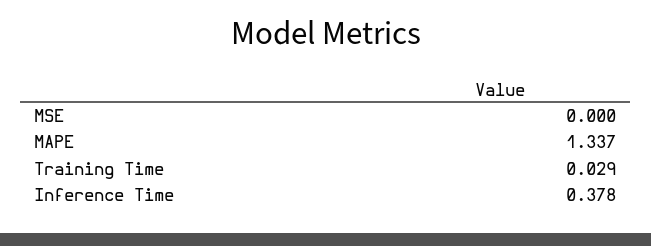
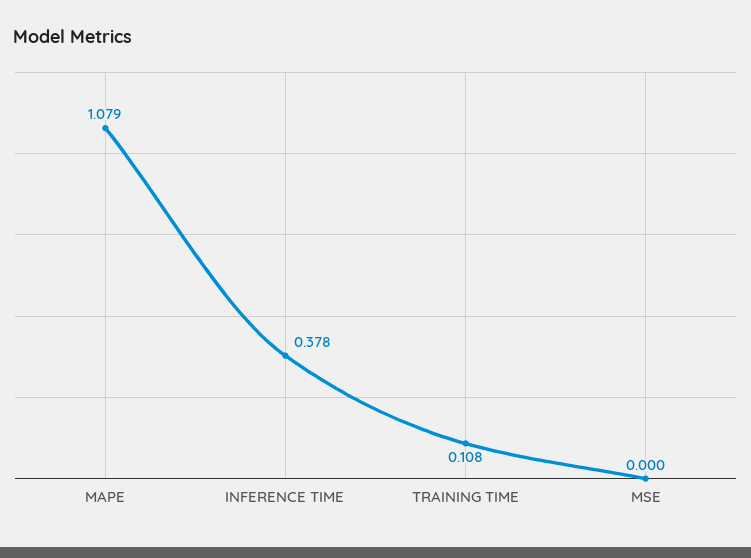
  {
    "MSE": 0,
-   "MAPE": 1.337,
+   "MAPE": 1.079,
-   "Training Time": 0.029,
+   "Training Time": 0.108,
    "Inference Time": 0.378
  }

